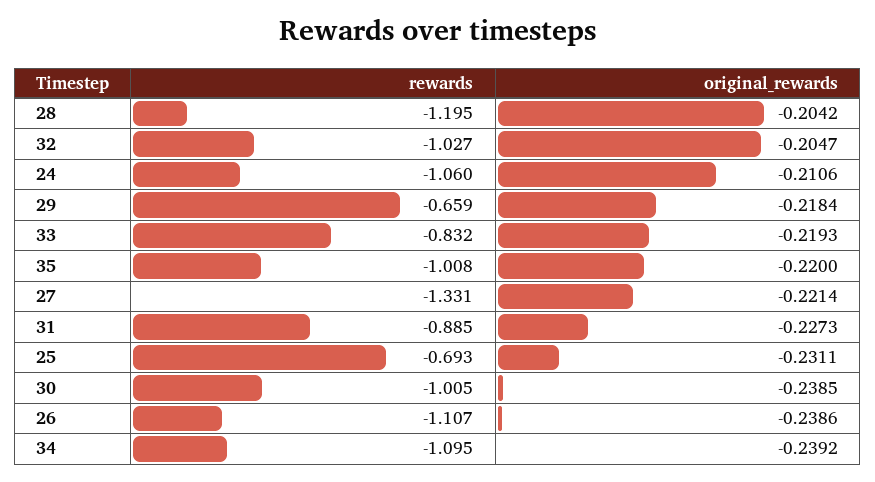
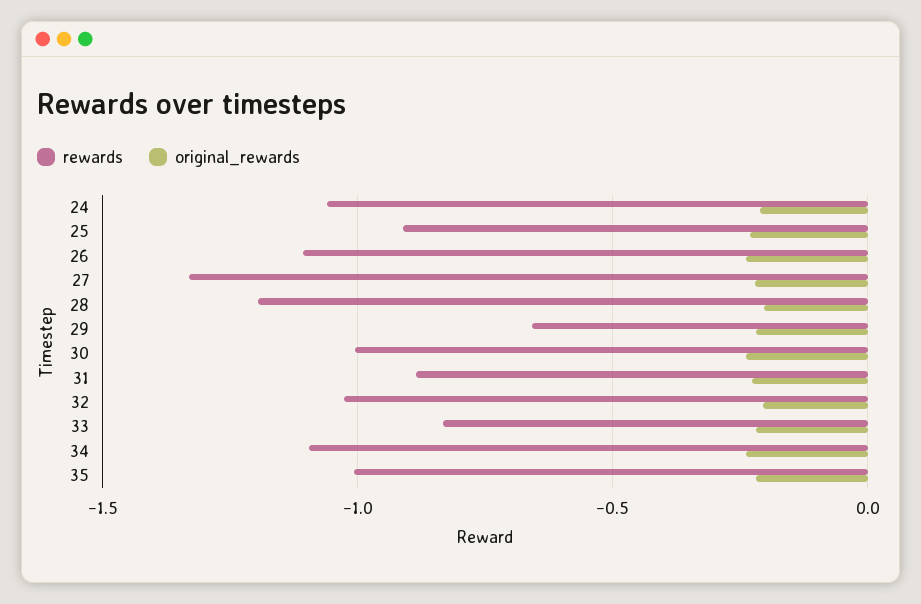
  {
    "rewards": {
      "28": -1.195,
      "32": -1.027,
      "24": -1.06,
      "29": -0.659,
      "33": -0.832,
      "35": -1.008,
      "27": -1.331,
      "31": -0.885,
-     "25": -0.693,
+     "25": -0.9,
      "30": -1.005,
      "26": -1.107,
      "34": -1.095
    },
    "original_rewards": {
      "28": -0.2042,
      "32": -0.2047,
      "24": -0.2106,
      "29": -0.2184,
      "33": -0.2193,
      "35": -0.22,
      "27": -0.2214,
      "31": -0.2273,
      "25": -0.2311,
      "30": -0.2385,
      "26": -0.2386,
      "34": -0.2392
    }
  }

